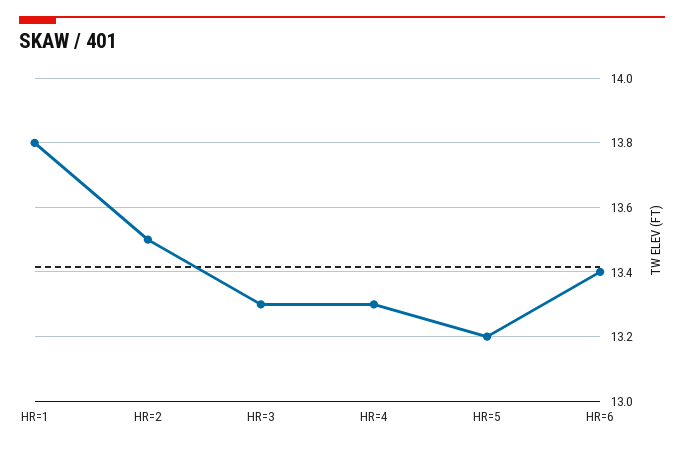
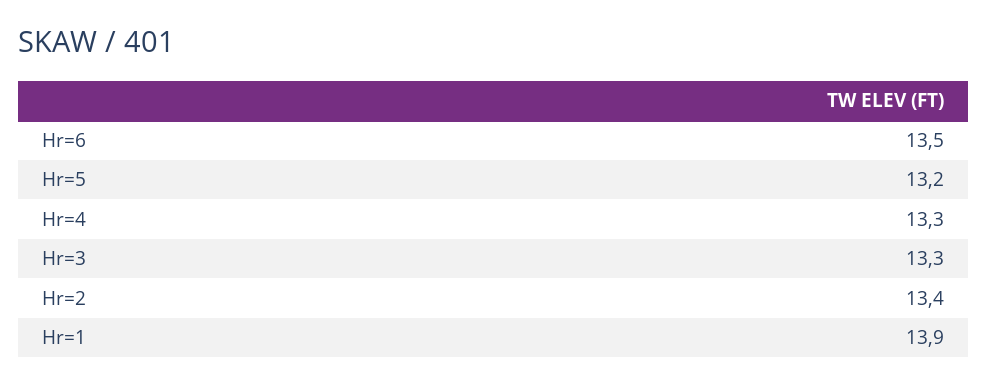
  {
-   "HR=1": 13.8,
+   "HR=1": 13.9,
-   "HR=2": 13.5,
+   "HR=2": 13.4,
    "HR=3": 13.3,
    "HR=4": 13.3,
    "HR=5": 13.2,
-   "HR=6": 13.4
+   "HR=6": 13.5
  }

